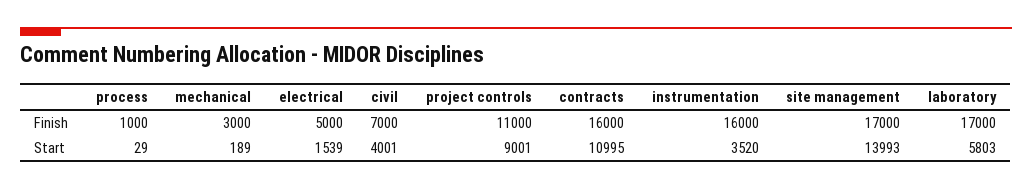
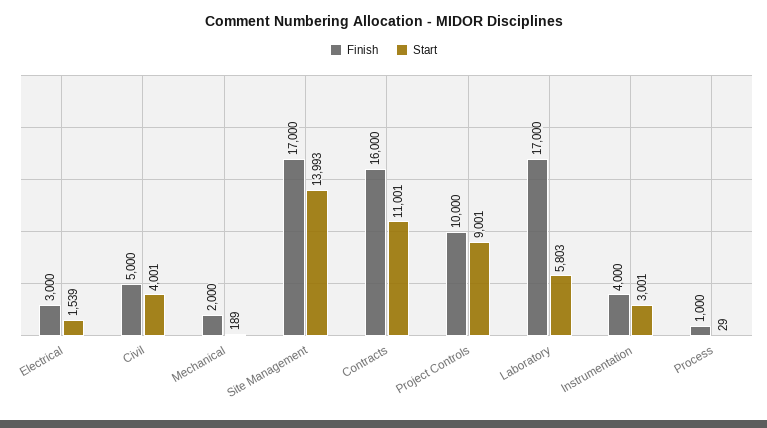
  {
    "Finish": {
      "process": 1000,
-     "mechanical": 3000,
+     "mechanical": 2000,
-     "electrical": 5000,
+     "electrical": 3000,
-     "civil": 7000,
+     "civil": 5000,
-     "project controls": 11000,
+     "project controls": 10000,
      "contracts": 16000,
-     "instrumentation": 16000,
+     "instrumentation": 4000,
      "site management": 17000,
      "laboratory": 17000
    },
    "Start": {
      "process": 29,
      "mechanical": 189,
      "electrical": 1539,
      "civil": 4001,
      "project controls": 9001,
-     "contracts": 10995,
+     "contracts": 11001,
-     "instrumentation": 3520,
+     "instrumentation": 3001,
      "site management": 13993,
      "laboratory": 5803
    }
  }

